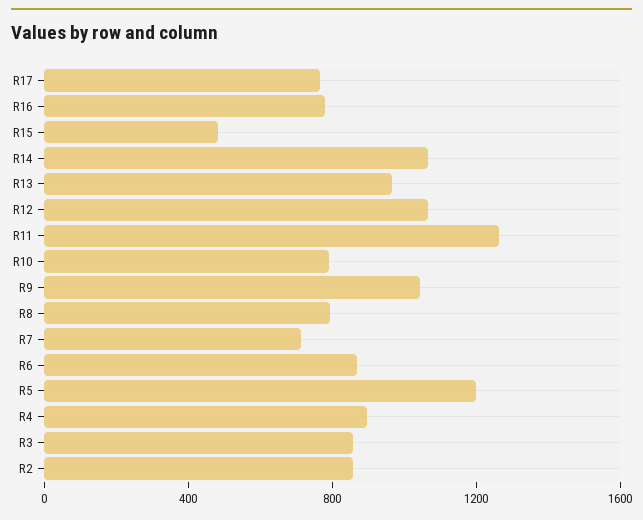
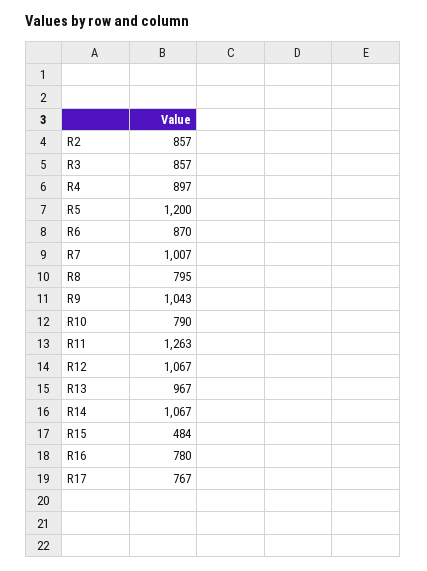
  {
    "R17": 767,
    "R16": 780,
    "R15": 484,
    "R14": 1067,
    "R13": 967,
    "R12": 1067,
    "R11": 1263,
    "R10": 790,
    "R9": 1043,
    "R8": 795,
-   "R7": 700,
+   "R7": 1007,
    "R6": 870,
    "R5": 1200,
    "R4": 897,
    "R3": 857,
    "R2": 857
  }

